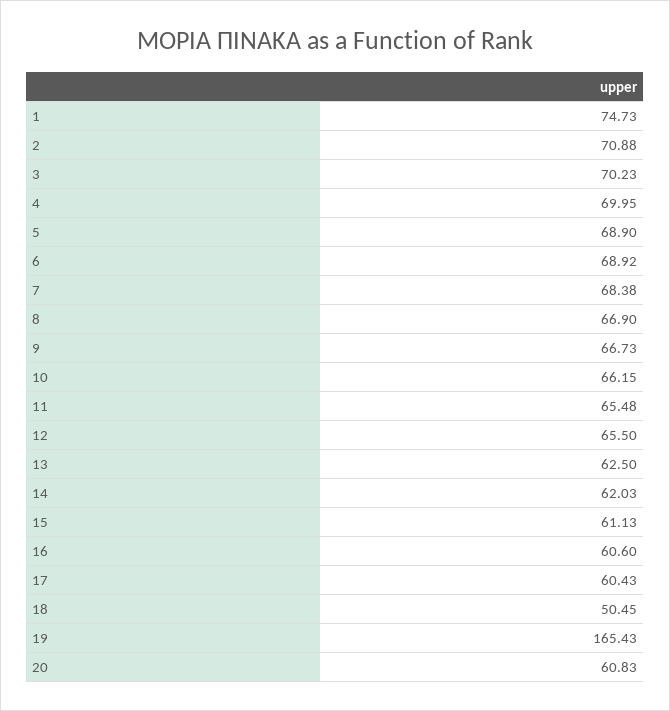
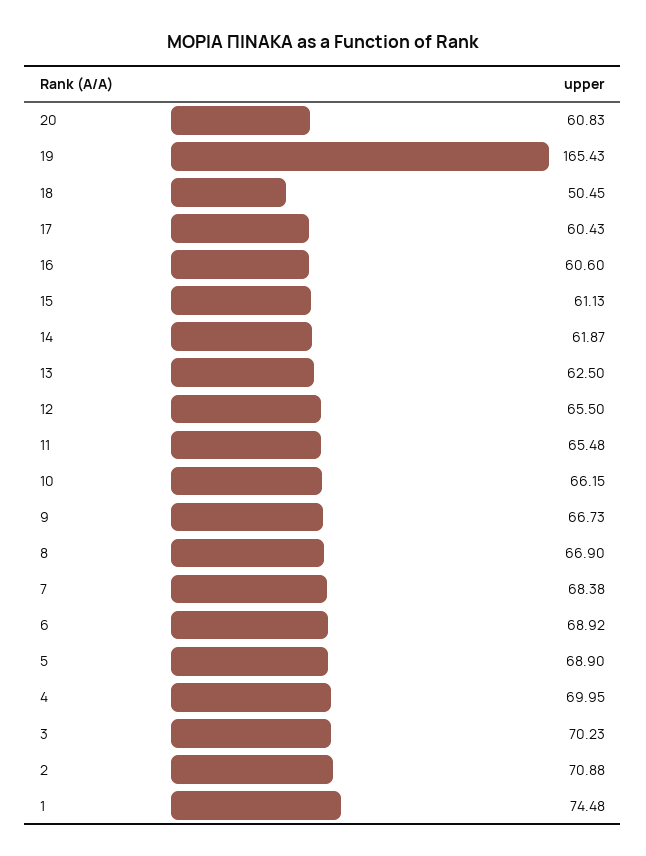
  {
-   "1": 74.73,
+   "1": 74.48,
    "2": 70.88,
    "3": 70.23,
    "4": 69.95,
    "5": 68.9,
    "6": 68.92,
    "7": 68.38,
    "8": 66.9,
    "9": 66.73,
    "10": 66.15,
    "11": 65.48,
    "12": 65.5,
    "13": 62.5,
-   "14": 62.03,
+   "14": 61.87,
    "15": 61.13,
    "16": 60.6,
    "17": 60.43,
    "18": 50.45,
    "19": 165.43,
    "20": 60.83
  }

